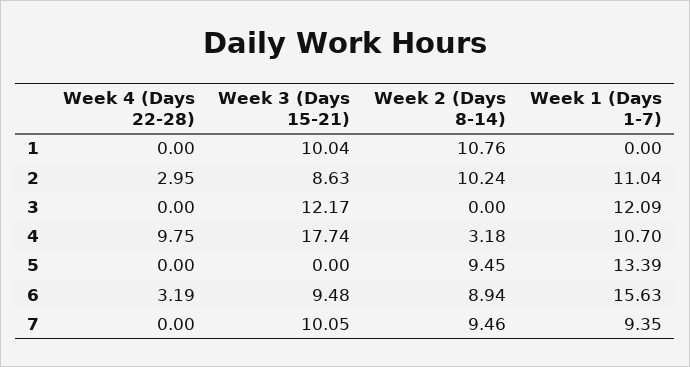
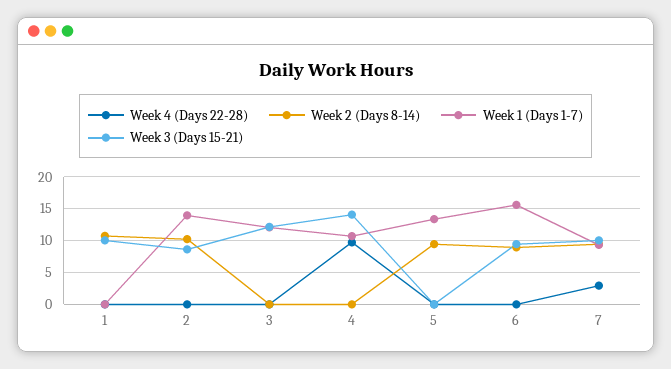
  {
    "Week 4 (Days 22-28)": {
      "1": 0,
-     "2": 2.95,
+     "2": 0,
      "3": 0,
      "4": 9.75,
      "5": 0,
-     "6": 3.19,
+     "6": 0,
-     "7": 0
+     "7": 3
    },
    "Week 3 (Days 15-21)": {
      "1": 10.04,
      "2": 8.63,
      "3": 12.17,
-     "4": 17.74,
+     "4": 14,
      "5": 0,
      "6": 9.48,
      "7": 10.05
    },
    "Week 2 (Days 8-14)": {
      "1": 10.76,
      "2": 10.24,
      "3": 0,
-     "4": 3.18,
+     "4": 0,
      "5": 9.45,
      "6": 8.94,
      "7": 9.46
    },
    "Week 1 (Days 1-7)": {
      "1": 0,
-     "2": 11.04,
+     "2": 14,
      "3": 12.09,
      "4": 10.7,
      "5": 13.39,
      "6": 15.63,
      "7": 9.35
    }
  }

